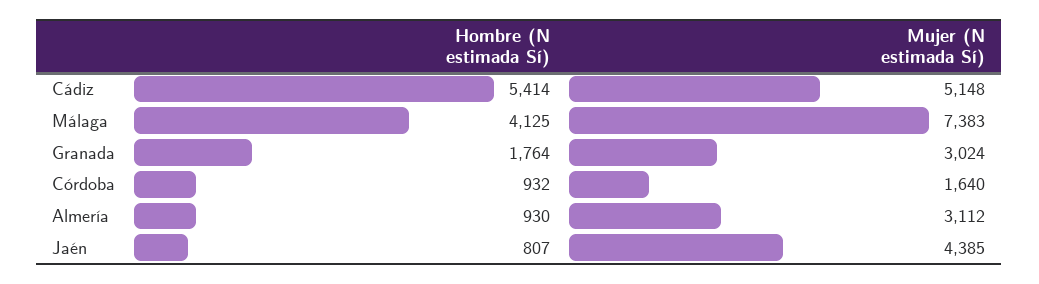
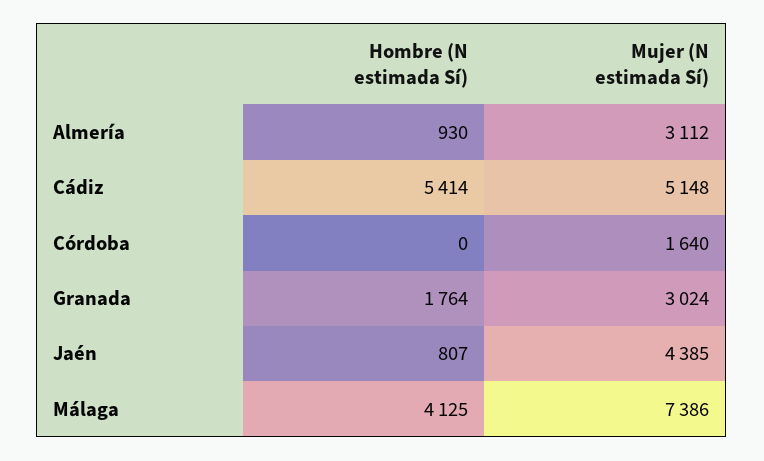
  {
    "Hombre (N estimada Sí)": {
      "Cádiz": 5414,
      "Málaga": 4125,
      "Granada": 1764,
-     "Córdoba": 932,
+     "Córdoba": 0,
      "Almería": 930,
      "Jaén": 807
    },
    "Mujer (N estimada Sí)": {
      "Cádiz": 5148,
-     "Málaga": 7383,
+     "Málaga": 7386,
      "Granada": 3024,
      "Córdoba": 1640,
      "Almería": 3112,
      "Jaén": 4385
    }
  }

